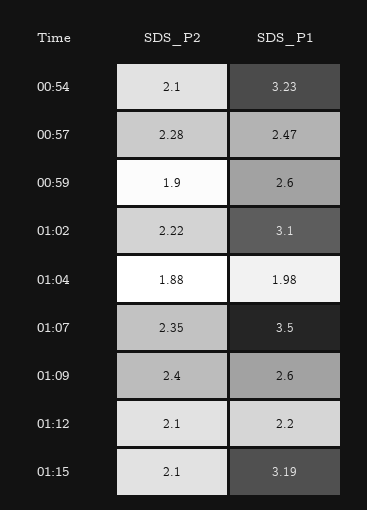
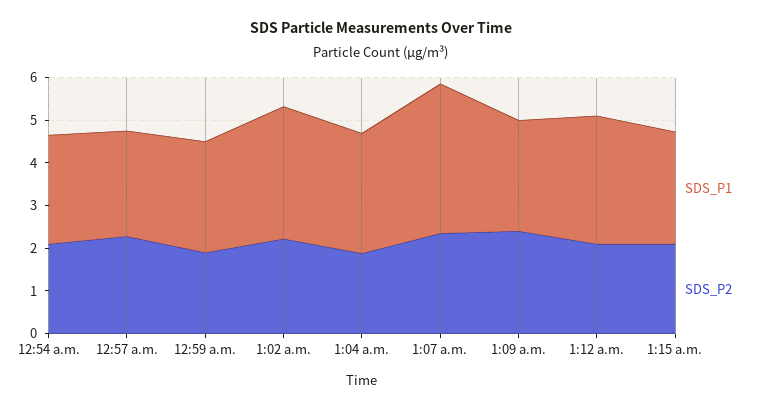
  {
    "SDS_P2": {
      "00:54": 2.1,
      "00:57": 2.28,
      "00:59": 1.9,
      "01:02": 2.22,
      "01:04": 1.88,
      "01:07": 2.35,
      "01:09": 2.4,
      "01:12": 2.1,
      "01:15": 2.1
    },
    "SDS_P1": {
-     "00:54": 3.23,
+     "00:54": 2.6,
      "00:57": 2.47,
      "00:59": 2.6,
      "01:02": 3.1,
-     "01:04": 1.98,
+     "01:04": 2.8,
      "01:07": 3.5,
      "01:09": 2.6,
-     "01:12": 2.2,
+     "01:12": 3,
-     "01:15": 3.19
+     "01:15": 2.6
    }
  }

